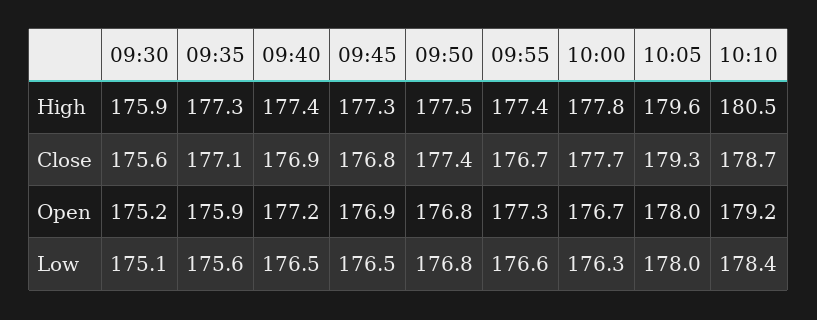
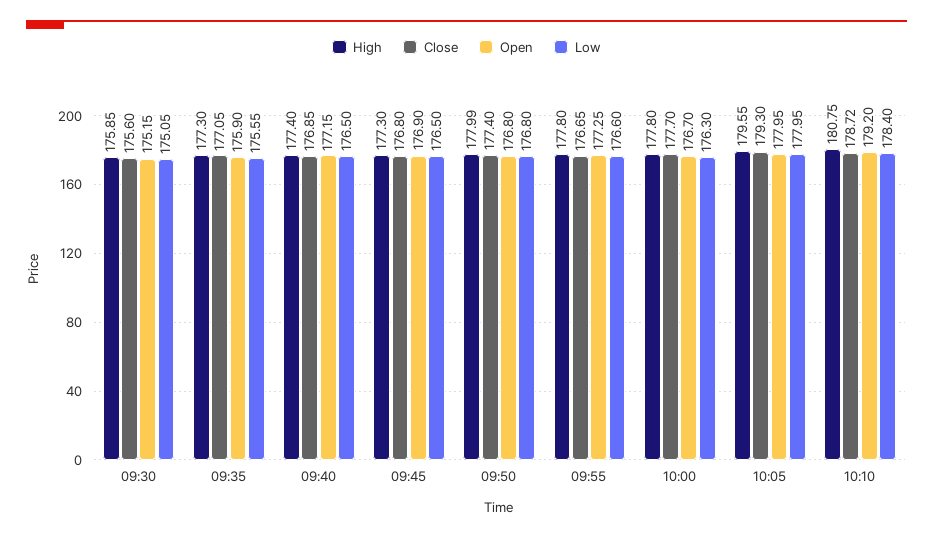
  {
    "High": {
      "09:30": 175.85,
      "09:35": 177.3,
      "09:40": 177.4,
      "09:45": 177.3,
-     "09:50": 177.5,
+     "09:50": 177.99,
-     "09:55": 177.4,
+     "09:55": 177.8,
      "10:00": 177.8,
      "10:05": 179.55,
-     "10:10": 180.5
+     "10:10": 180.75
    },
    "Close": {
      "09:30": 175.6,
      "09:35": 177.05,
      "09:40": 176.85,
      "09:45": 176.8,
      "09:50": 177.4,
      "09:55": 176.65,
      "10:00": 177.7,
      "10:05": 179.3,
      "10:10": 178.72
    },
    "Open": {
      "09:30": 175.15,
      "09:35": 175.9,
      "09:40": 177.15,
      "09:45": 176.9,
      "09:50": 176.8,
      "09:55": 177.25,
      "10:00": 176.7,
      "10:05": 177.95,
      "10:10": 179.2
    },
    "Low": {
      "09:30": 175.05,
      "09:35": 175.55,
      "09:40": 176.5,
      "09:45": 176.5,
      "09:50": 176.8,
      "09:55": 176.6,
      "10:00": 176.3,
      "10:05": 177.95,
      "10:10": 178.4
    }
  }

